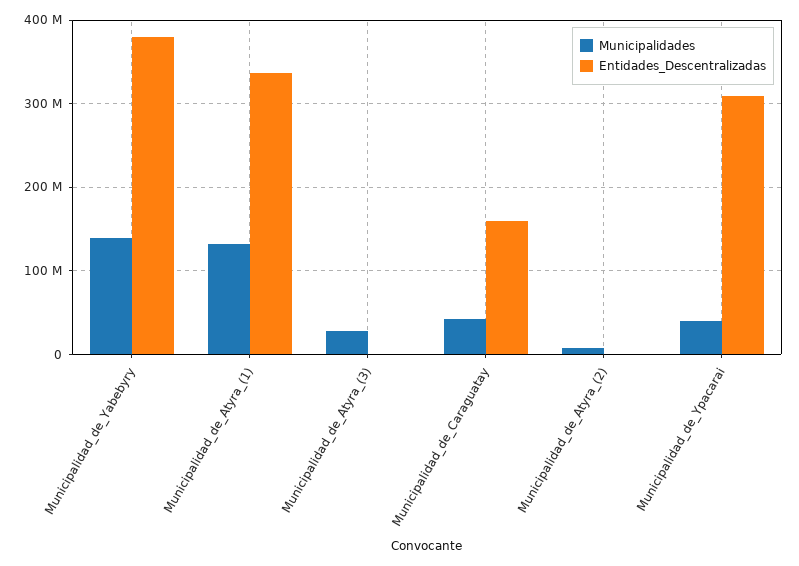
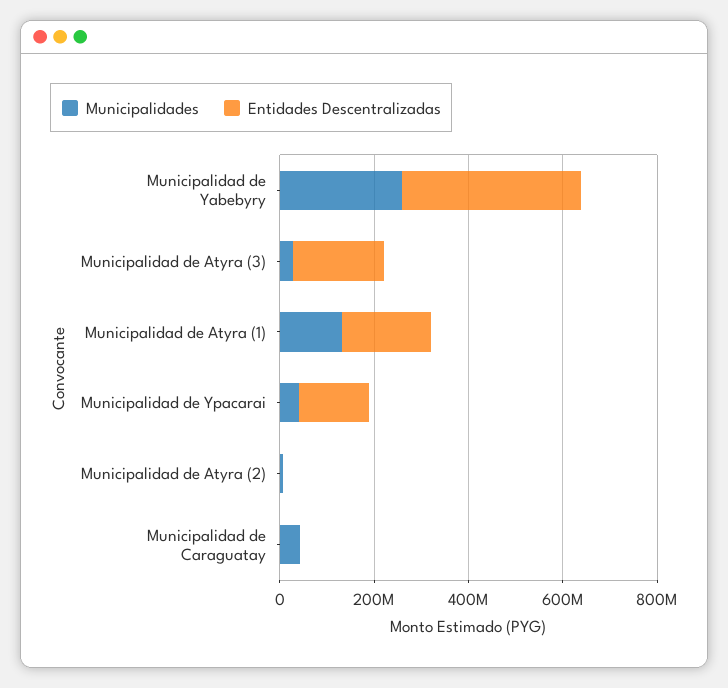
  {
    "Municipalidades": {
-     "Municipalidad_de_Yabebyry": 140000000,
+     "Municipalidad_de_Yabebyry": 250000000,
      "Municipalidad_de_Atyra_(1)": 130000000,
      "Municipalidad_de_Atyra_(3)": 30000000,
      "Municipalidad_de_Caraguatay": 40000000,
      "Municipalidad_de_Atyra_(2)": 10000000,
      "Municipalidad_de_Ypacarai": 40000000
    },
    "Entidades_Descentralizadas": {
      "Municipalidad_de_Yabebyry": 380000000,
-     "Municipalidad_de_Atyra_(1)": 340000000,
+     "Municipalidad_de_Atyra_(1)": 200000000,
-     "Municipalidad_de_Atyra_(3)": 0,
+     "Municipalidad_de_Atyra_(3)": 200000000,
-     "Municipalidad_de_Caraguatay": 160000000,
+     "Municipalidad_de_Caraguatay": 0,
      "Municipalidad_de_Atyra_(2)": 0,
-     "Municipalidad_de_Ypacarai": 310000000
+     "Municipalidad_de_Ypacarai": 150000000
    }
  }

